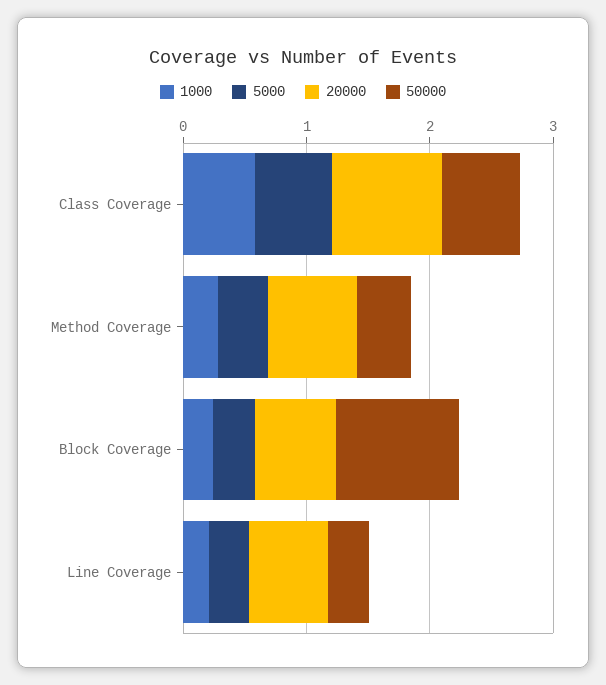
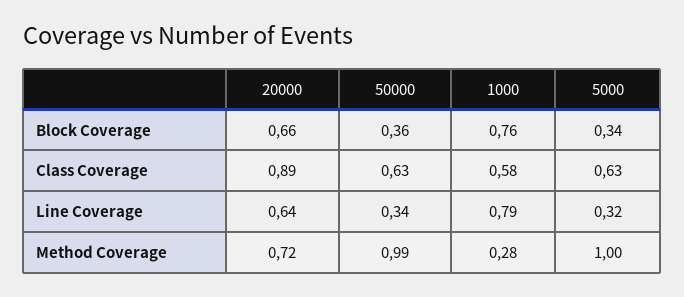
  {
    "1000": {
      "Class Coverage": 0.58,
      "Method Coverage": 0.28,
-     "Block Coverage": 0.2,
+     "Block Coverage": 0.76,
-     "Line Coverage": 0.2
+     "Line Coverage": 0.79
    },
    "5000": {
      "Class Coverage": 0.63,
-     "Method Coverage": 0.4,
+     "Method Coverage": 1,
      "Block Coverage": 0.34,
      "Line Coverage": 0.32
    },
    "20000": {
      "Class Coverage": 0.89,
      "Method Coverage": 0.72,
      "Block Coverage": 0.66,
      "Line Coverage": 0.64
    },
    "50000": {
      "Class Coverage": 0.63,
-     "Method Coverage": 0.4,
+     "Method Coverage": 0.99,
-     "Block Coverage": 1,
+     "Block Coverage": 0.36,
      "Line Coverage": 0.34
    }
  }

